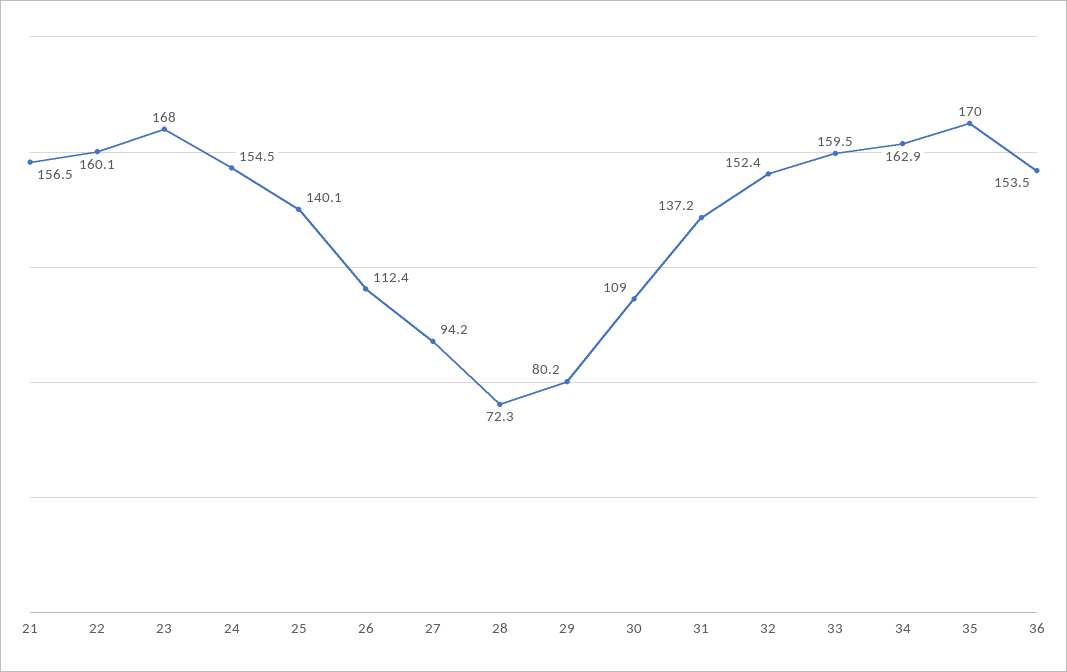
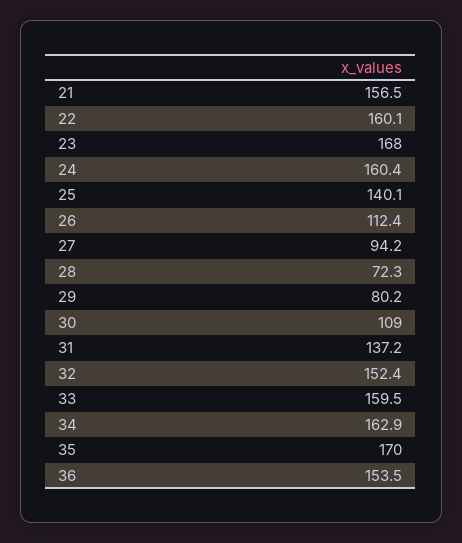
  {
    "21": 156.5,
    "22": 160.1,
    "23": 168,
-   "24": 154.5,
+   "24": 160.4,
    "25": 140.1,
    "26": 112.4,
    "27": 94.2,
    "28": 72.3,
    "29": 80.2,
    "30": 109,
    "31": 137.2,
    "32": 152.4,
    "33": 159.5,
    "34": 162.9,
    "35": 170,
    "36": 153.5
  }

